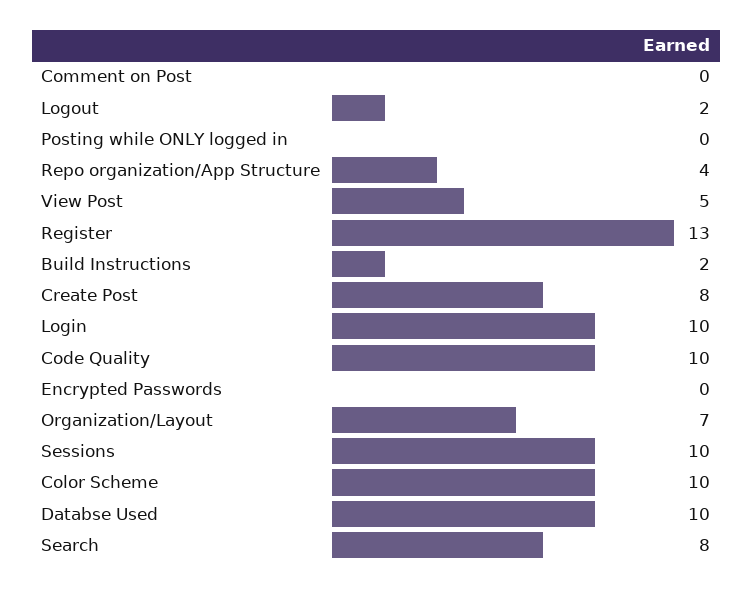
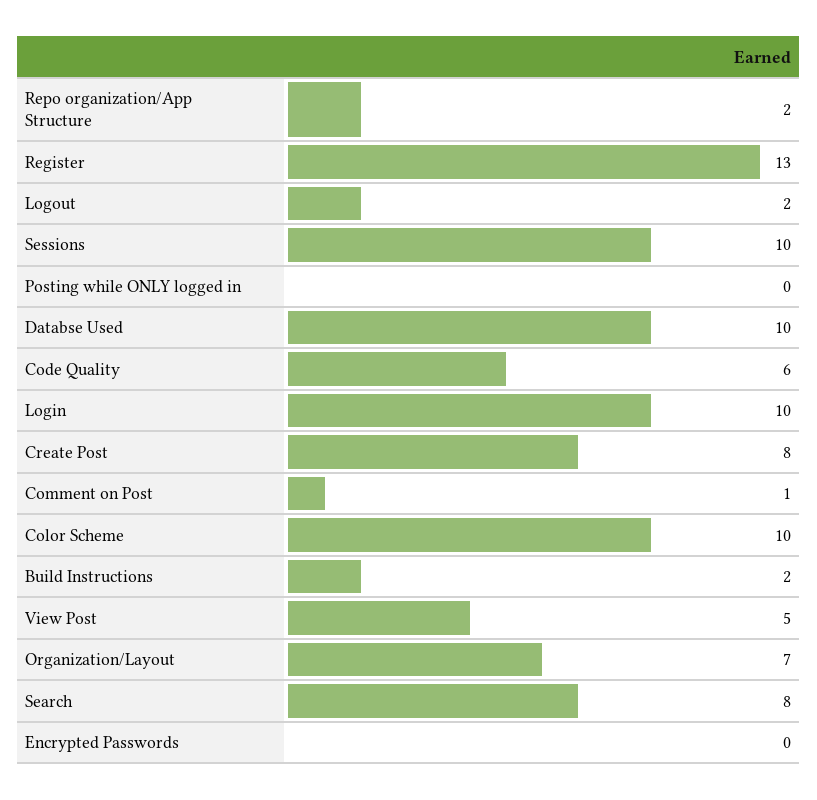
  {
-   "Comment on Post": 0,
+   "Comment on Post": 1,
    "Logout": 2,
    "Posting while ONLY logged in": 0,
-   "Repo organization/App Structure": 4,
+   "Repo organization/App Structure": 2,
    "View Post": 5,
    "Register": 13,
    "Build Instructions": 2,
    "Create Post": 8,
    "Login": 10,
-   "Code Quality": 10,
+   "Code Quality": 6,
    "Encrypted Passwords": 0,
    "Organization/Layout": 7,
    "Sessions": 10,
    "Color Scheme": 10,
    "Databse Used": 10,
    "Search": 8
  }

